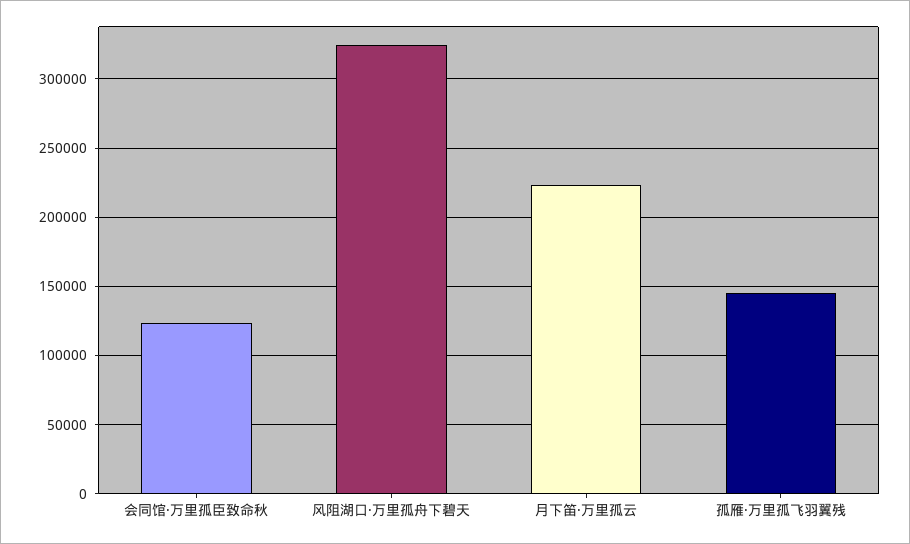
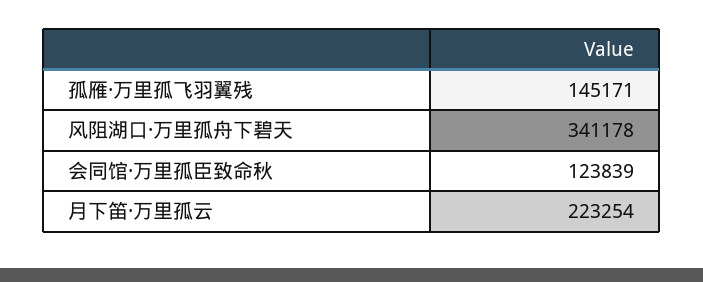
  {
    "会同馆·万里孤臣致命秋": 123839,
-   "风阻湖口·万里孤舟下碧天": 325000,
+   "风阻湖口·万里孤舟下碧天": 341178,
    "月下笛·万里孤云": 223254,
    "孤雁·万里孤飞羽翼残": 145171
  }

